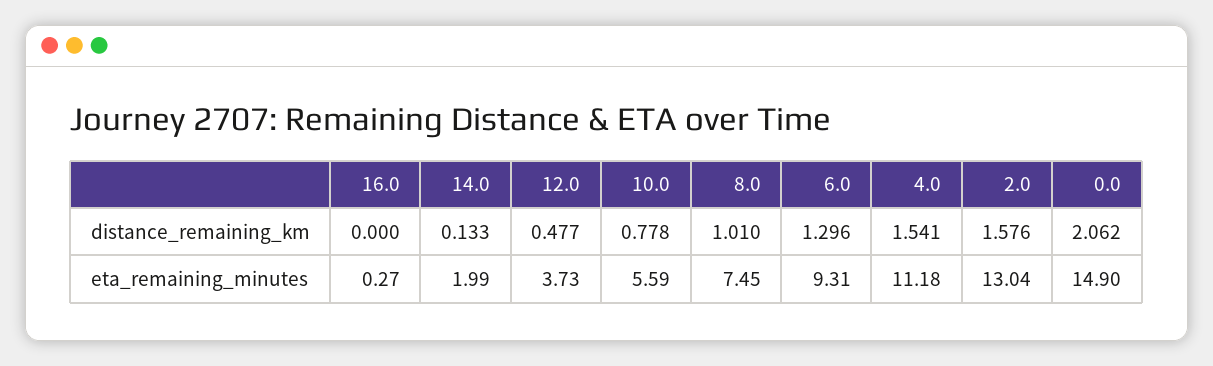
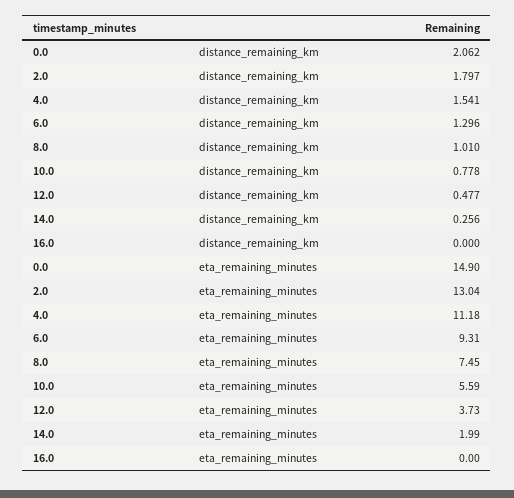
  {
    "16.0": {
      "distance_remaining_km": 0,
-     "eta_remaining_minutes": 0.27
+     "eta_remaining_minutes": 0
    },
    "14.0": {
-     "distance_remaining_km": 0.133,
+     "distance_remaining_km": 0.256,
      "eta_remaining_minutes": 1.99
    },
    "12.0": {
      "distance_remaining_km": 0.477,
      "eta_remaining_minutes": 3.73
    },
    "10.0": {
      "distance_remaining_km": 0.778,
      "eta_remaining_minutes": 5.59
    },
    "8.0": {
      "distance_remaining_km": 1.01,
      "eta_remaining_minutes": 7.45
    },
    "6.0": {
      "distance_remaining_km": 1.296,
      "eta_remaining_minutes": 9.31
    },
    "4.0": {
      "distance_remaining_km": 1.541,
      "eta_remaining_minutes": 11.18
    },
    "2.0": {
-     "distance_remaining_km": 1.576,
+     "distance_remaining_km": 1.797,
      "eta_remaining_minutes": 13.04
    },
    "0.0": {
      "distance_remaining_km": 2.062,
      "eta_remaining_minutes": 14.9
    }
  }

